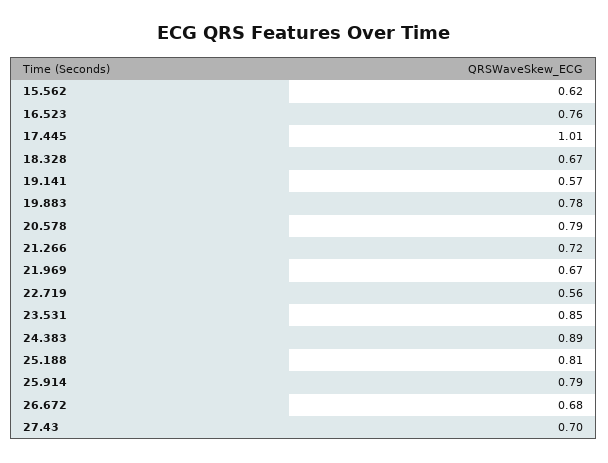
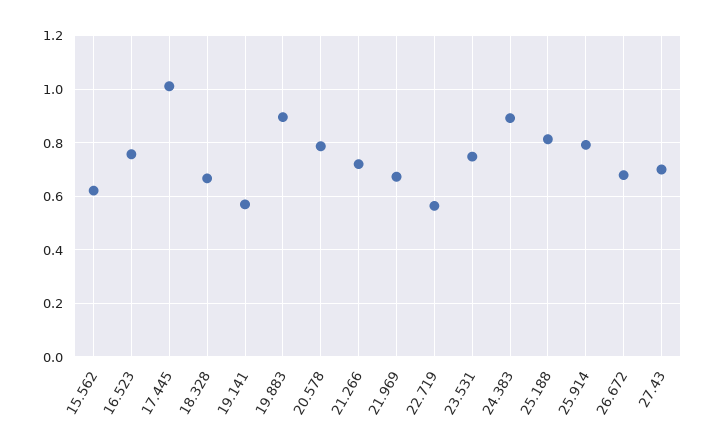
  {
    "15.562": 0.62,
    "16.523": 0.76,
    "17.445": 1.01,
    "18.328": 0.67,
    "19.141": 0.57,
-   "19.883": 0.78,
+   "19.883": 0.9,
    "20.578": 0.79,
    "21.266": 0.72,
    "21.969": 0.67,
    "22.719": 0.56,
-   "23.531": 0.85,
+   "23.531": 0.75,
    "24.383": 0.89,
    "25.188": 0.81,
    "25.914": 0.79,
    "26.672": 0.68,
    "27.43": 0.7
  }

